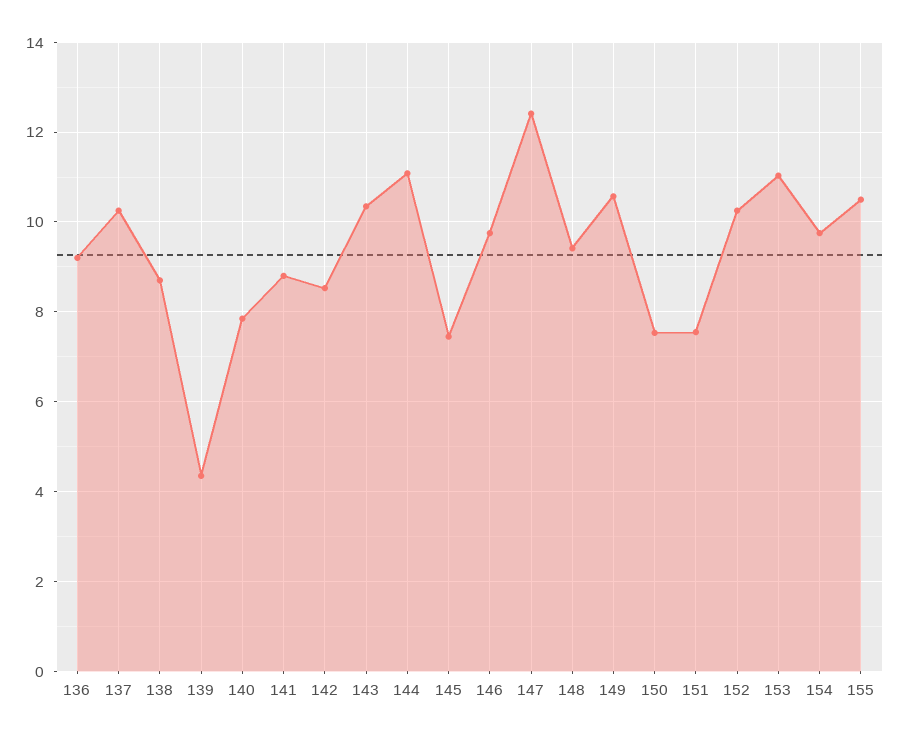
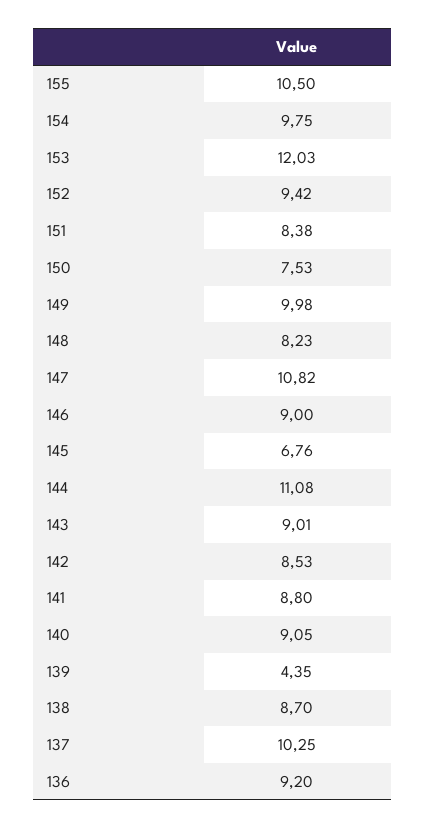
  {
    "136": 9.2,
    "137": 10.25,
    "138": 8.7,
    "139": 4.35,
-   "140": 7.8,
+   "140": 9.05,
    "141": 8.8,
    "142": 8.53,
-   "143": 10.4,
+   "143": 9.01,
    "144": 11.08,
-   "145": 7.4,
+   "145": 6.76,
-   "146": 9.8,
+   "146": 9,
-   "147": 12.4,
+   "147": 10.82,
-   "148": 9.4,
+   "148": 8.23,
-   "149": 10.6,
+   "149": 9.98,
    "150": 7.53,
-   "151": 7.6,
+   "151": 8.38,
-   "152": 10.2,
+   "152": 9.42,
-   "153": 11,
+   "153": 12.03,
    "154": 9.75,
    "155": 10.5
  }

